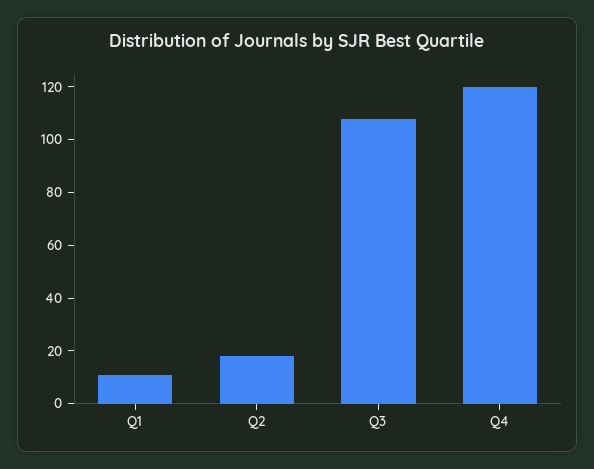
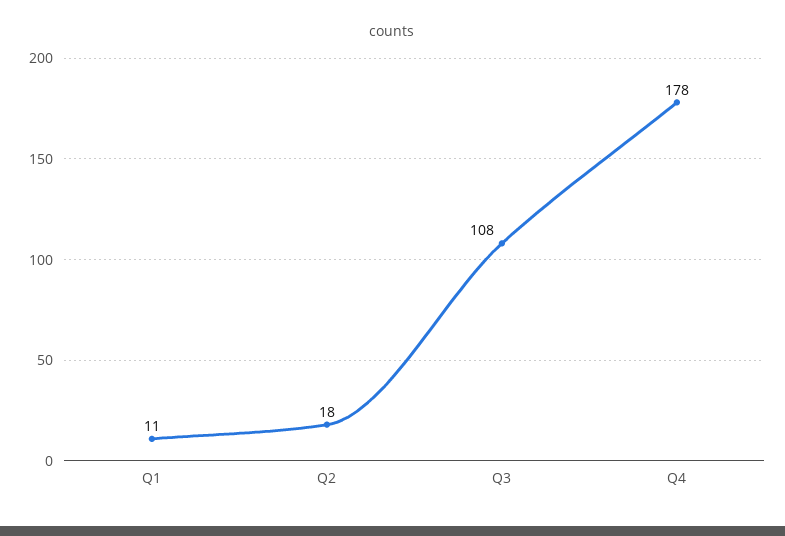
  {
    "Q1": 11,
    "Q2": 18,
    "Q3": 108,
-   "Q4": 120
+   "Q4": 178
  }

